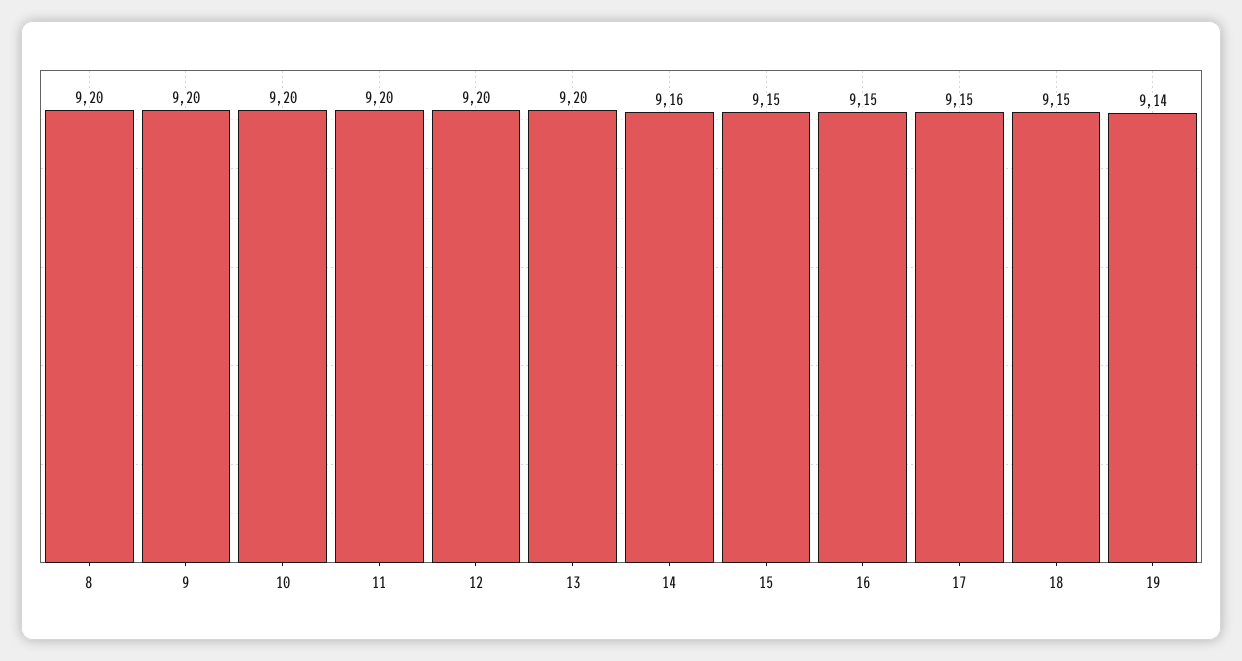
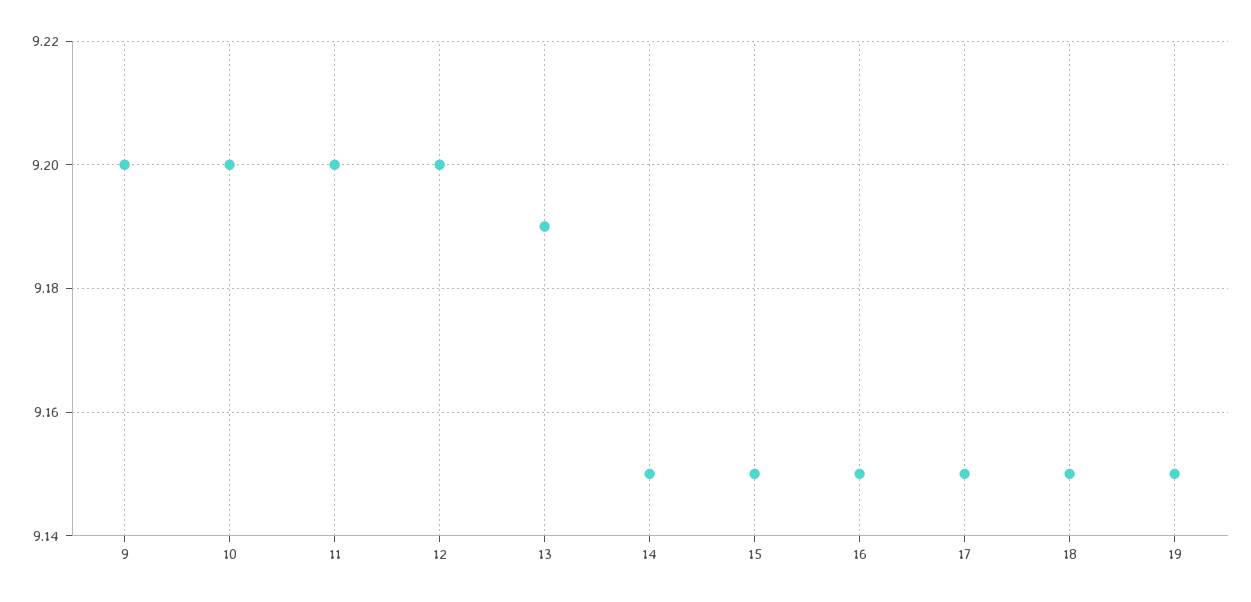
  {
-   "8": 9.2,
    "9": 9.2,
    "10": 9.2,
    "11": 9.2,
    "12": 9.2,
-   "13": 9.2,
+   "13": 9.19,
-   "14": 9.16,
+   "14": 9.15,
    "15": 9.15,
    "16": 9.15,
    "17": 9.15,
    "18": 9.15,
-   "19": 9.14
+   "19": 9.15
  }

